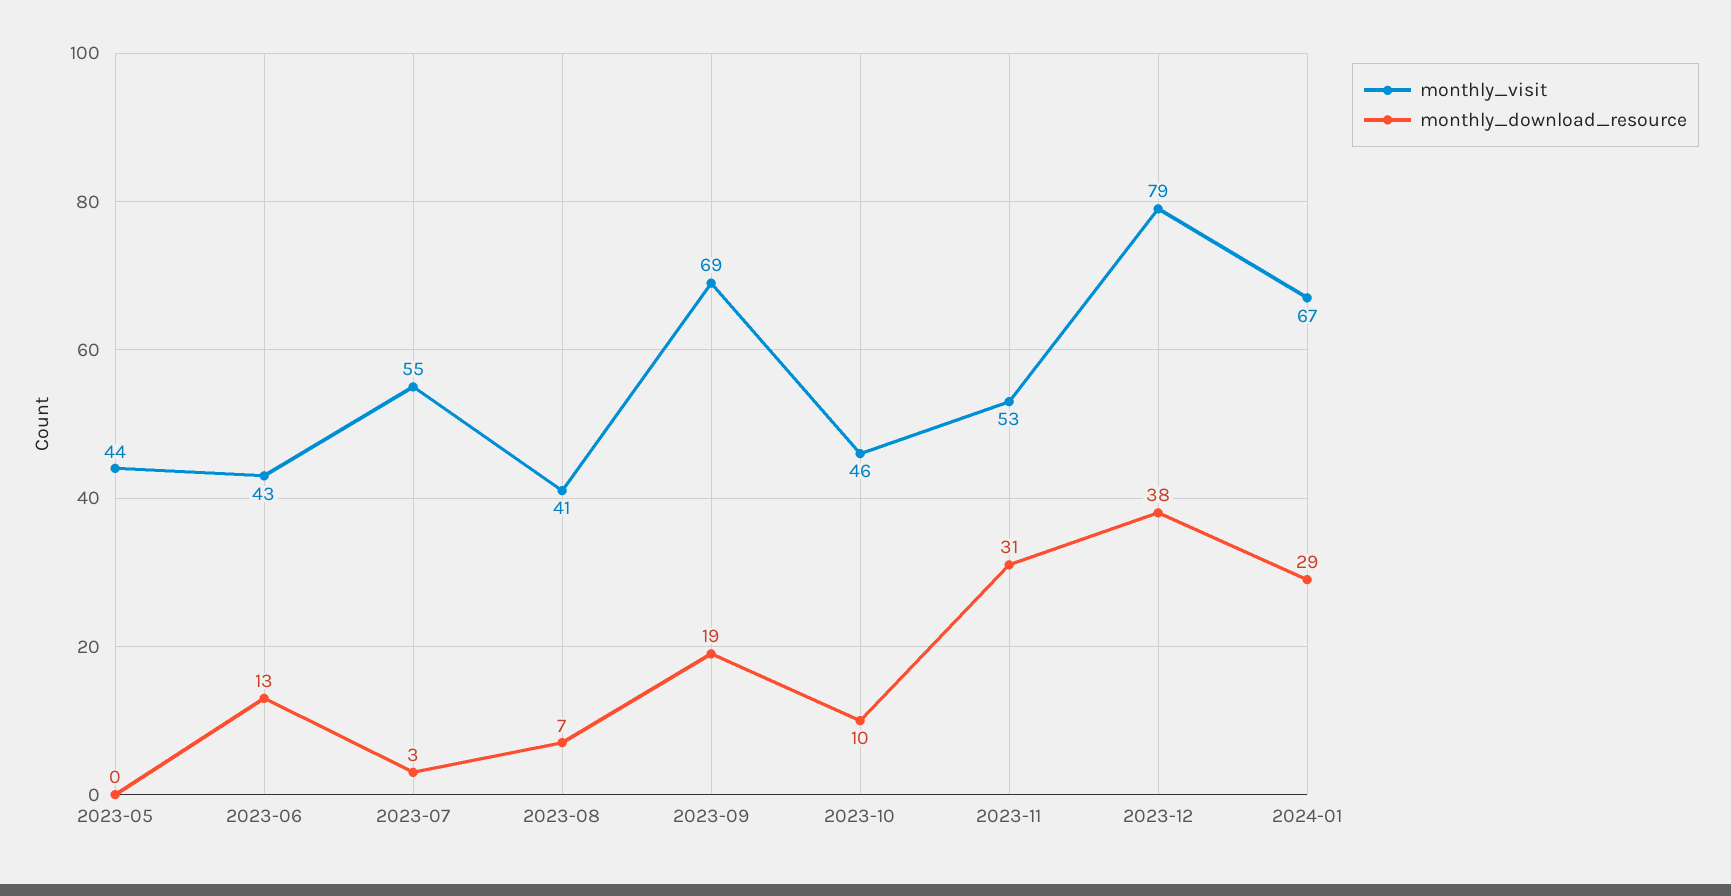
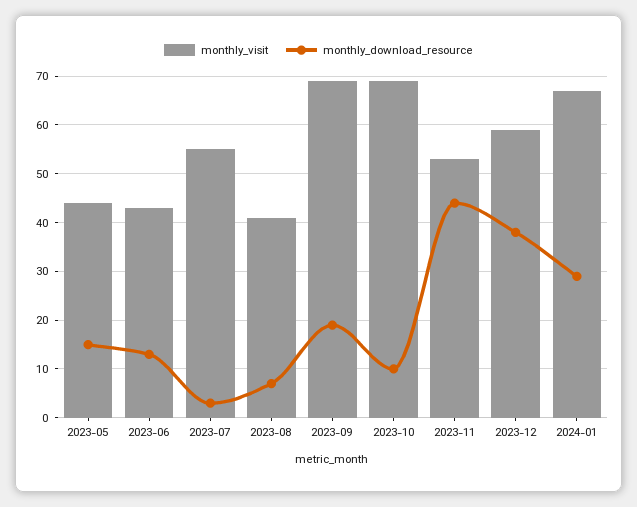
  {
    "monthly_visit": {
      "2023-05": 44,
      "2023-06": 43,
      "2023-07": 55,
      "2023-08": 41,
      "2023-09": 69,
-     "2023-10": 46,
+     "2023-10": 70,
      "2023-11": 53,
-     "2023-12": 79,
+     "2023-12": 60,
      "2024-01": 67
    },
    "monthly_download_resource": {
-     "2023-05": 0,
+     "2023-05": 15,
      "2023-06": 13,
      "2023-07": 3,
      "2023-08": 7,
      "2023-09": 19,
      "2023-10": 10,
-     "2023-11": 31,
+     "2023-11": 45,
      "2023-12": 38,
      "2024-01": 29
    }
  }

